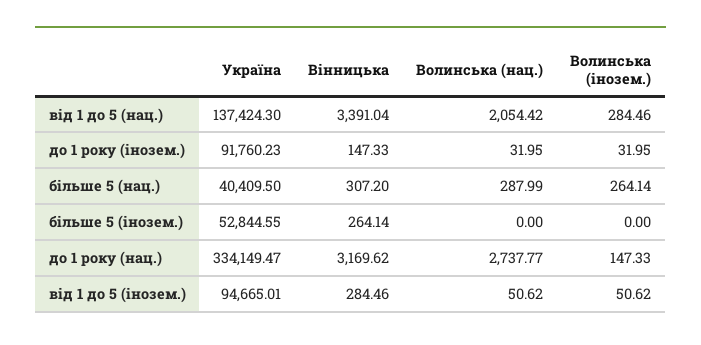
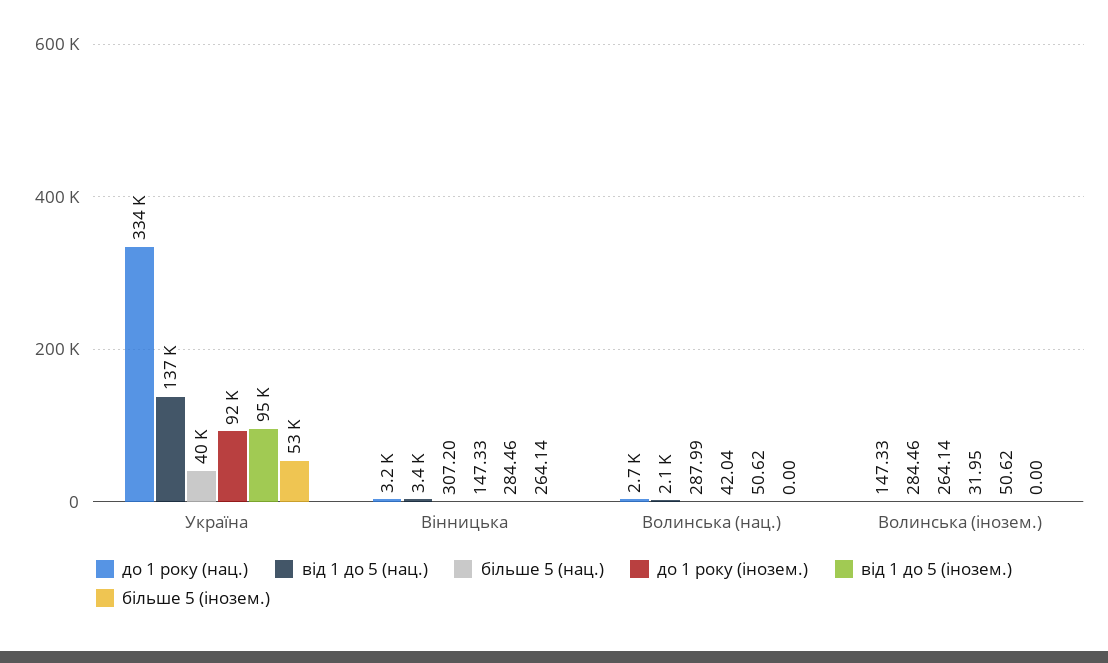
  {
    "від 1 до 5 (нац.)": {
      "Україна": 137424.3,
      "Вінницька": 3391.04,
      "Волинська (нац.)": 2054.42,
      "Волинська (інозем.)": 284.46
    },
    "до 1 року (інозем.)": {
      "Україна": 91760.23,
      "Вінницька": 147.33,
-     "Волинська (нац.)": 31.95,
+     "Волинська (нац.)": 42.04,
      "Волинська (інозем.)": 31.95
    },
    "більше 5 (нац.)": {
      "Україна": 40409.5,
      "Вінницька": 307.2,
      "Волинська (нац.)": 287.99,
      "Волинська (інозем.)": 264.14
    },
    "більше 5 (інозем.)": {
      "Україна": 52844.55,
      "Вінницька": 264.14,
      "Волинська (нац.)": 0,
      "Волинська (інозем.)": 0
    },
    "до 1 року (нац.)": {
      "Україна": 334149.47,
      "Вінницька": 3169.62,
      "Волинська (нац.)": 2737.77,
      "Волинська (інозем.)": 147.33
    },
    "від 1 до 5 (інозем.)": {
      "Україна": 94665.01,
      "Вінницька": 284.46,
      "Волинська (нац.)": 50.62,
      "Волинська (інозем.)": 50.62
    }
  }

